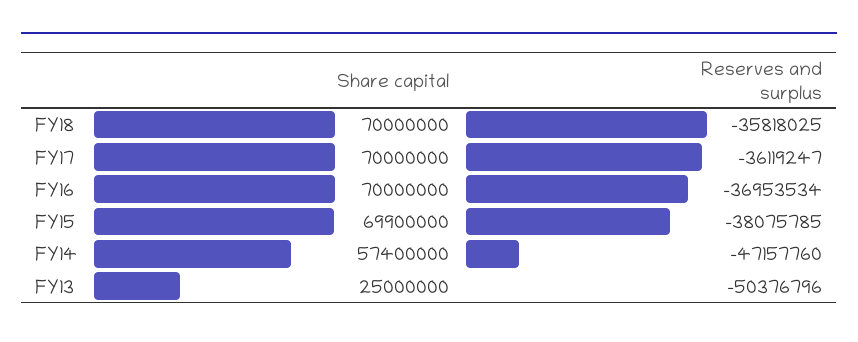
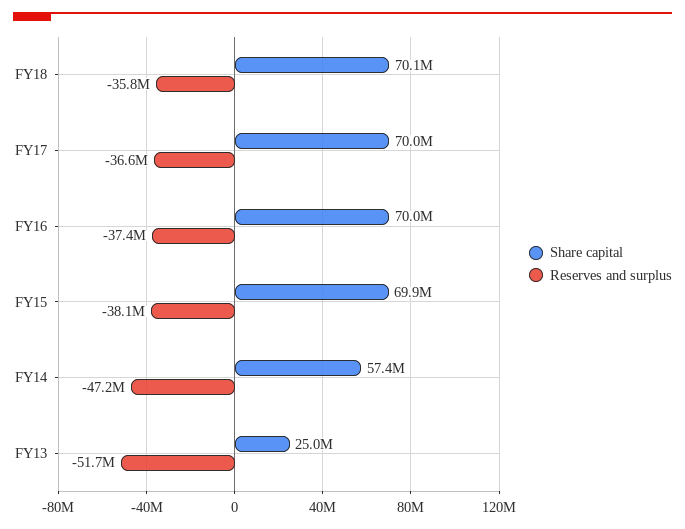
  {
    "Share capital": {
-     "FY18": 70000000,
+     "FY18": 70100000,
      "FY17": 70000000,
      "FY16": 70000000,
      "FY15": 69900000,
      "FY14": 57400000,
      "FY13": 25000000
    },
    "Reserves and surplus": {
      "FY18": -35818025,
-     "FY17": -36119247,
+     "FY17": -36600000,
-     "FY16": -36953534,
+     "FY16": -37400000,
      "FY15": -38075785,
      "FY14": -47157760,
-     "FY13": -50376796
+     "FY13": -51700000
    }
  }

